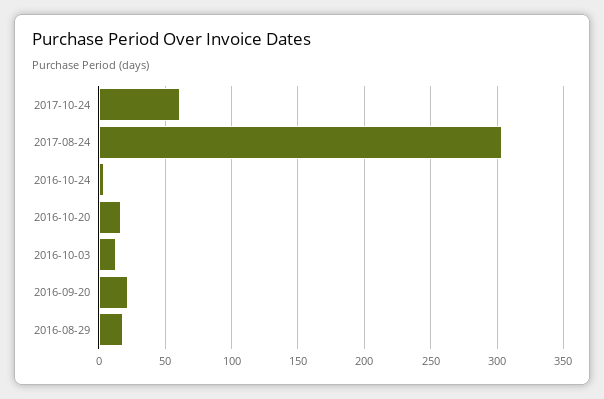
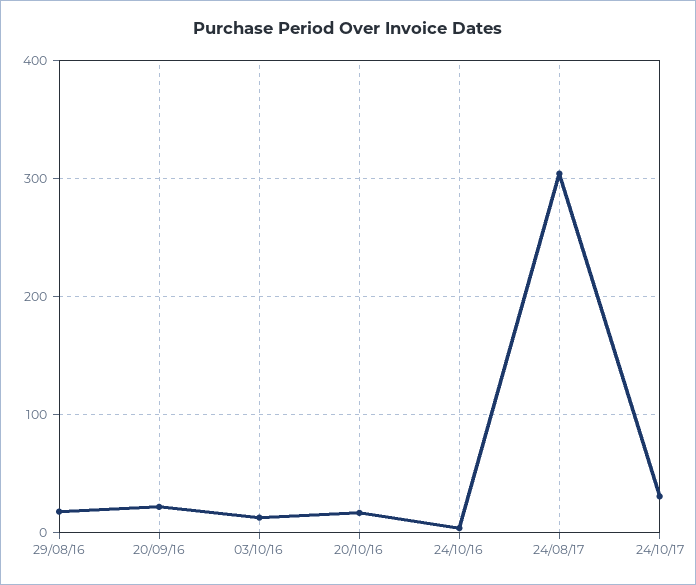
  {
-   "2017-10-24": 60,
+   "2017-10-24": 30,
    "2017-08-24": 305,
    "2016-10-24": 5,
    "2016-10-20": 15,
    "2016-10-03": 15,
    "2016-09-20": 20,
    "2016-08-29": 20
  }

